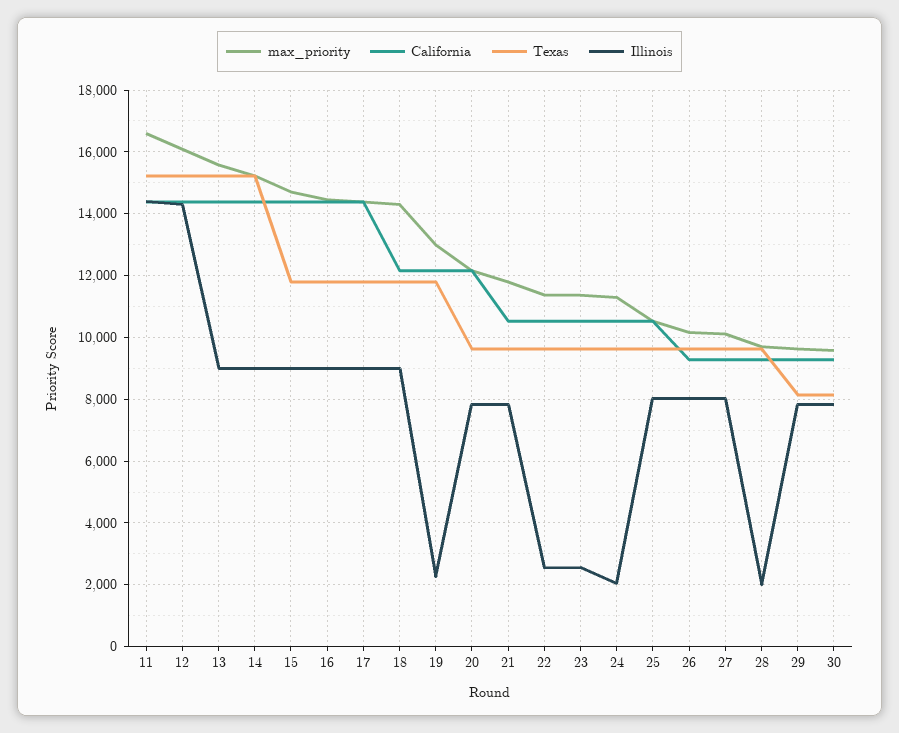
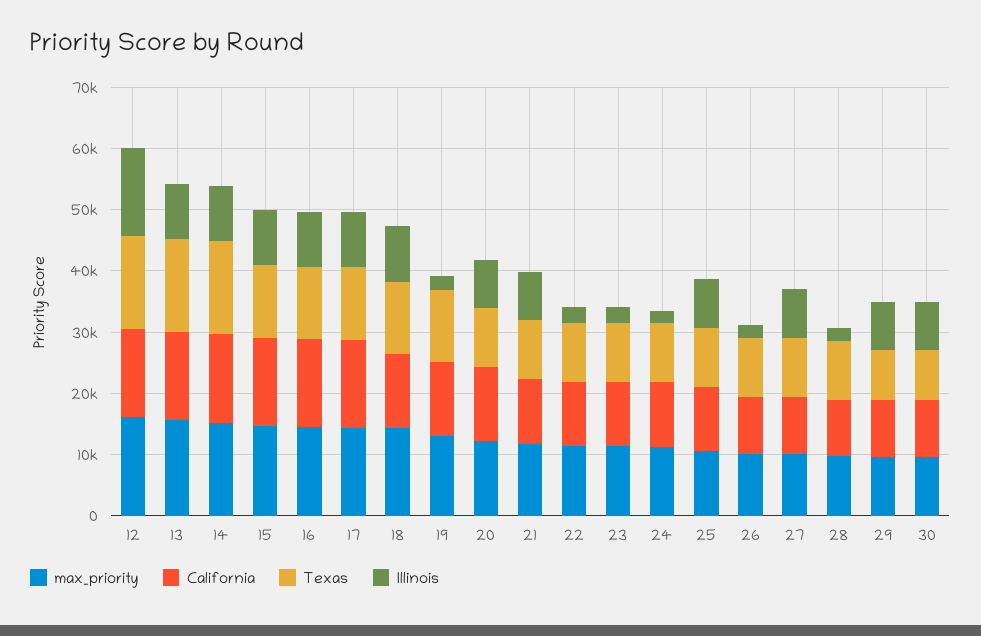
  {
    "max_priority": {
-     "11": 16600,
      "12": 16000,
      "13": 15600,
      "14": 15200,
      "15": 14800,
      "16": 14400,
      "17": 14400,
      "18": 14400,
      "19": 13000,
      "20": 12200,
      "21": 11800,
      "22": 11400,
      "23": 11400,
      "24": 11200,
      "25": 10600,
      "26": 10200,
      "27": 10200,
      "28": 9800,
      "29": 9600,
      "30": 9600
    },
    "California": {
-     "11": 14400,
      "12": 14400,
      "13": 14400,
      "14": 14400,
      "15": 14400,
      "16": 14400,
      "17": 14400,
      "18": 12200,
      "19": 12200,
      "20": 12200,
      "21": 10600,
      "22": 10600,
      "23": 10600,
      "24": 10600,
      "25": 10600,
      "26": 9200,
      "27": 9200,
      "28": 9200,
      "29": 9200,
      "30": 9200
    },
    "Texas": {
-     "11": 15200,
      "12": 15200,
      "13": 15200,
      "14": 15200,
      "15": 11800,
      "16": 11800,
      "17": 11800,
      "18": 11800,
      "19": 11800,
      "20": 9600,
      "21": 9600,
      "22": 9600,
      "23": 9600,
      "24": 9600,
      "25": 9600,
      "26": 9600,
      "27": 9600,
      "28": 9600,
      "29": 8200,
      "30": 8200
    },
    "Illinois": {
-     "11": 14400,
      "12": 14400,
      "13": 9000,
      "14": 9000,
      "15": 9000,
      "16": 9000,
      "17": 9000,
      "18": 9000,
      "19": 2200,
      "20": 7800,
      "21": 7800,
      "22": 2600,
      "23": 2600,
      "24": 2000,
      "25": 8000,
-     "26": 8000,
+     "26": 2000,
      "27": 8000,
      "28": 2000,
      "29": 7800,
      "30": 7800
    }
  }

